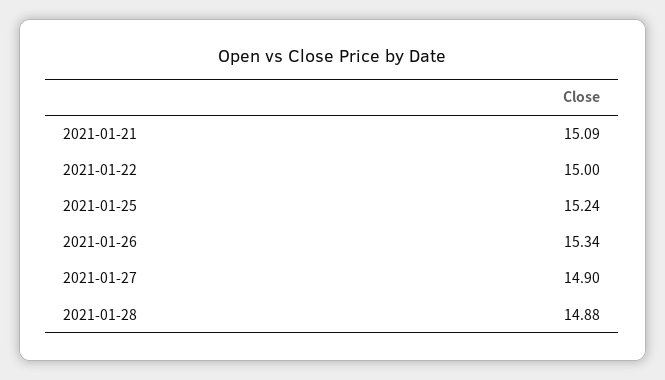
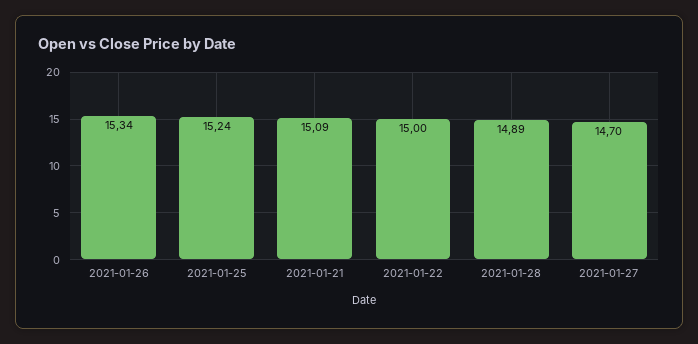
  {
    "2021-01-21": 15.09,
    "2021-01-22": 15,
    "2021-01-25": 15.24,
    "2021-01-26": 15.34,
-   "2021-01-27": 14.9,
+   "2021-01-27": 14.7,
-   "2021-01-28": 14.88
+   "2021-01-28": 14.89
  }

